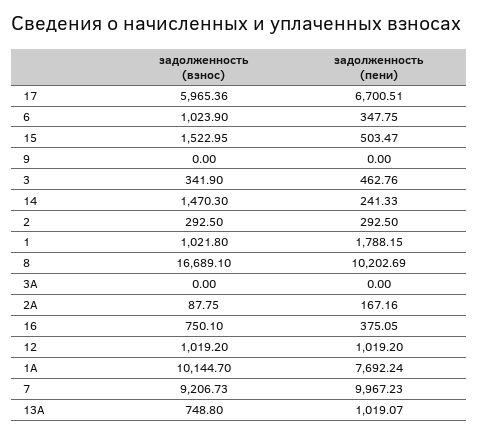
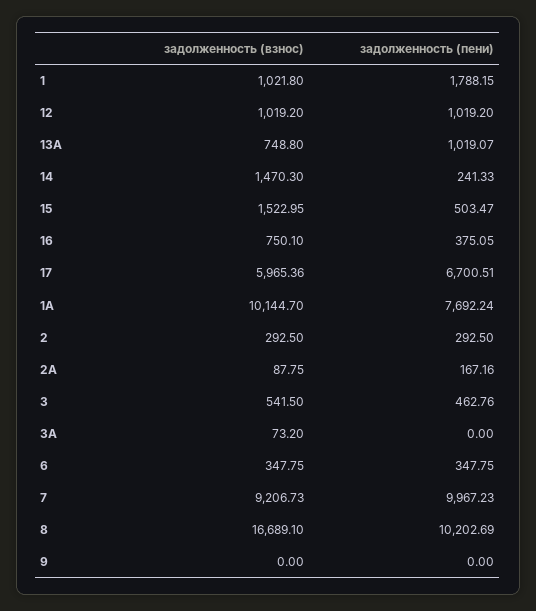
  {
    "задолженность (взнос)": {
      "17": 5965.36,
-     "6": 1023.9,
+     "6": 347.75,
      "15": 1522.95,
      "9": 0,
-     "3": 341.9,
+     "3": 541.5,
      "14": 1470.3,
      "2": 292.5,
      "1": 1021.8,
      "8": 16689.1,
-     "3А": 0,
+     "3А": 73.2,
      "2А": 87.75,
      "16": 750.1,
      "12": 1019.2,
      "1А": 10144.7,
      "7": 9206.73,
      "13А": 748.8
    },
    "задолженность (пени)": {
      "17": 6700.51,
      "6": 347.75,
      "15": 503.47,
      "9": 0,
      "3": 462.76,
      "14": 241.33,
      "2": 292.5,
      "1": 1788.15,
      "8": 10202.69,
      "3А": 0,
      "2А": 167.16,
      "16": 375.05,
      "12": 1019.2,
      "1А": 7692.24,
      "7": 9967.23,
      "13А": 1019.07
    }
  }

